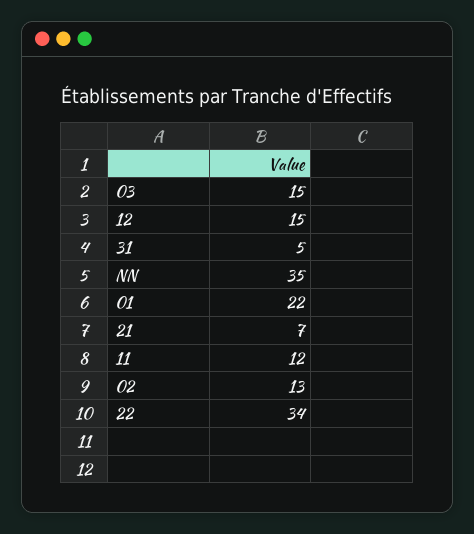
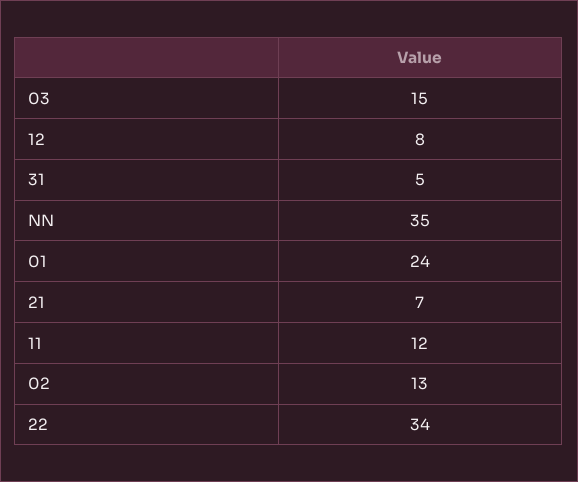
  {
    "03": 15,
-   "12": 15,
+   "12": 8,
    "31": 5,
    "NN": 35,
-   "01": 22,
+   "01": 24,
    "21": 7,
    "11": 12,
    "02": 13,
    "22": 34
  }

